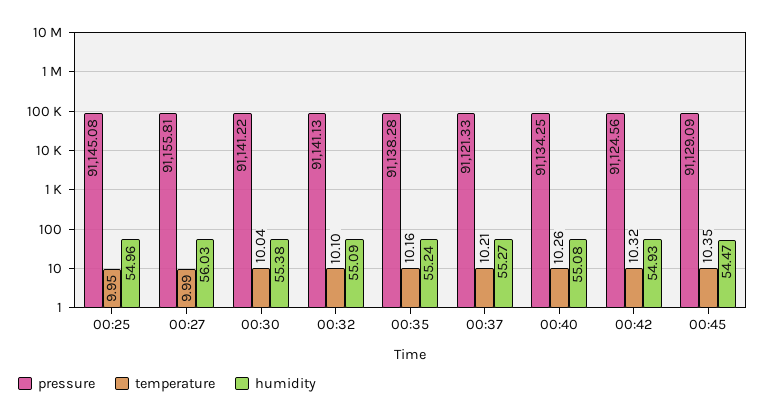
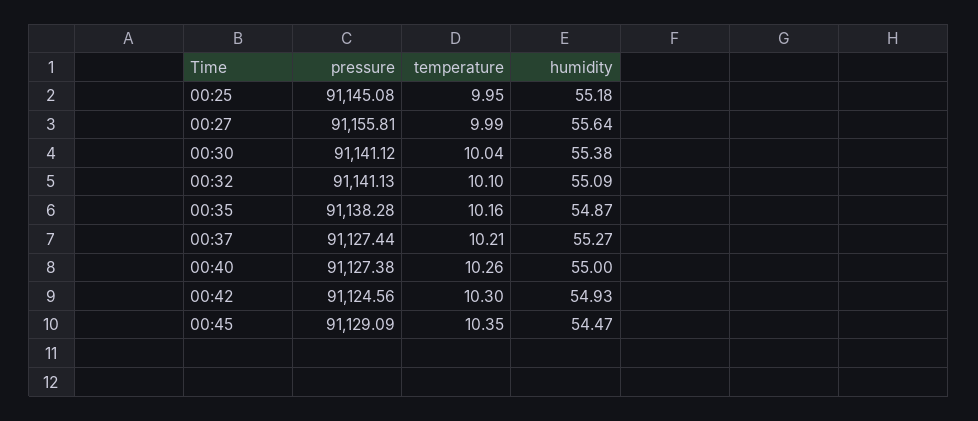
  {
    "pressure": {
      "00:25": 91145.08,
      "00:27": 91155.81,
-     "00:30": 91141.22,
+     "00:30": 91141.12,
      "00:32": 91141.13,
      "00:35": 91138.28,
-     "00:37": 91121.33,
+     "00:37": 91127.44,
-     "00:40": 91134.25,
+     "00:40": 91127.38,
      "00:42": 91124.56,
      "00:45": 91129.09
    },
    "temperature": {
      "00:25": 9.95,
      "00:27": 9.99,
      "00:30": 10.04,
      "00:32": 10.1,
      "00:35": 10.16,
      "00:37": 10.21,
      "00:40": 10.26,
-     "00:42": 10.32,
+     "00:42": 10.3,
      "00:45": 10.35
    },
    "humidity": {
-     "00:25": 54.96,
+     "00:25": 55.18,
-     "00:27": 56.03,
+     "00:27": 55.64,
      "00:30": 55.38,
      "00:32": 55.09,
-     "00:35": 55.24,
+     "00:35": 54.87,
      "00:37": 55.27,
-     "00:40": 55.08,
+     "00:40": 55,
      "00:42": 54.93,
      "00:45": 54.47
    }
  }

